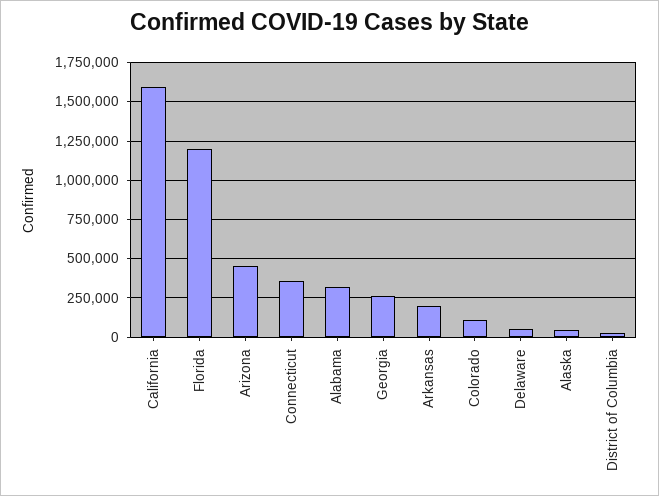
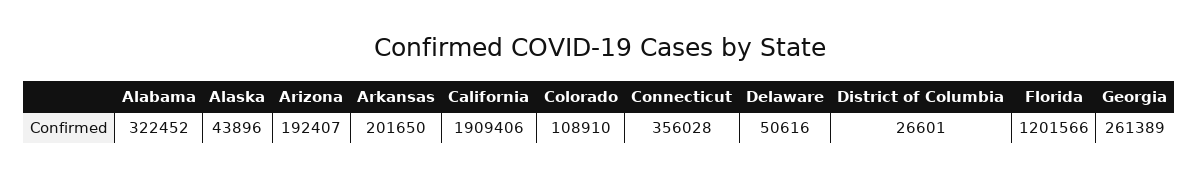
  {
-   "California": 1600000,
+   "California": 1909406,
    "Florida": 1201566,
-   "Arizona": 450000,
+   "Arizona": 192407,
    "Connecticut": 356028,
    "Alabama": 322452,
    "Georgia": 261389,
    "Arkansas": 201650,
    "Colorado": 108910,
    "Delaware": 50616,
    "Alaska": 43896,
    "District of Columbia": 26601
  }

